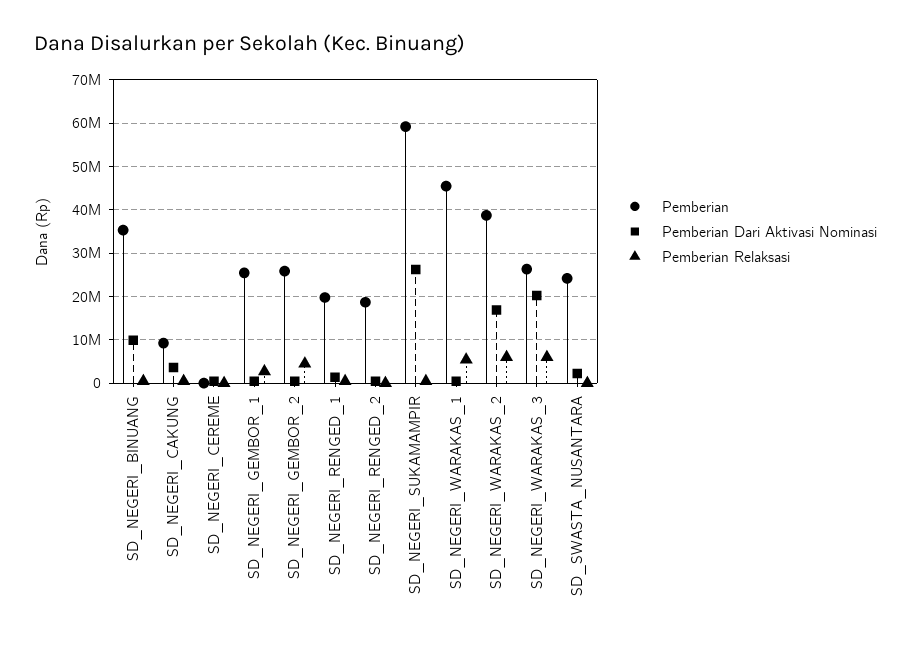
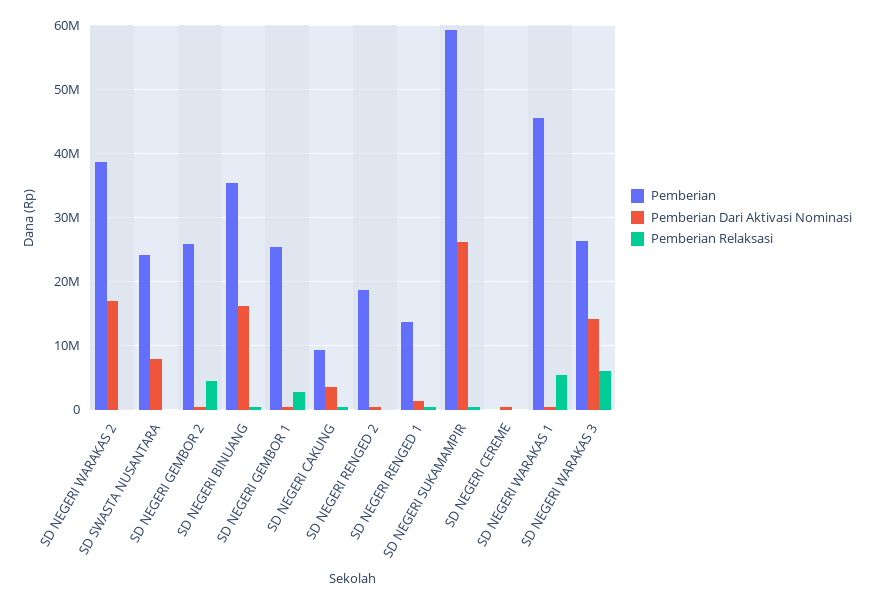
  {
    "Pemberian": {
      "SD_NEGERI_BINUANG": 35000000,
      "SD_NEGERI_CAKUNG": 9000000,
      "SD_NEGERI_CEREME": 0,
      "SD_NEGERI_GEMBOR_1": 25000000,
      "SD_NEGERI_GEMBOR_2": 26000000,
-     "SD_NEGERI_RENGED_1": 20000000,
+     "SD_NEGERI_RENGED_1": 14000000,
      "SD_NEGERI_RENGED_2": 19000000,
      "SD_NEGERI_SUKAMAMPIR": 59000000,
      "SD_NEGERI_WARAKAS_1": 45000000,
      "SD_NEGERI_WARAKAS_2": 39000000,
      "SD_NEGERI_WARAKAS_3": 26000000,
      "SD_SWASTA_NUSANTARA": 24000000
    },
    "Pemberian Dari Aktivasi Nominasi": {
-     "SD_NEGERI_BINUANG": 10000000,
+     "SD_NEGERI_BINUANG": 16000000,
      "SD_NEGERI_CAKUNG": 4000000,
      "SD_NEGERI_CEREME": 0,
      "SD_NEGERI_GEMBOR_1": 0,
      "SD_NEGERI_GEMBOR_2": 0,
      "SD_NEGERI_RENGED_1": 1000000,
      "SD_NEGERI_RENGED_2": 0,
      "SD_NEGERI_SUKAMAMPIR": 26000000,
      "SD_NEGERI_WARAKAS_1": 0,
      "SD_NEGERI_WARAKAS_2": 17000000,
-     "SD_NEGERI_WARAKAS_3": 20000000,
+     "SD_NEGERI_WARAKAS_3": 14000000,
-     "SD_SWASTA_NUSANTARA": 2000000
+     "SD_SWASTA_NUSANTARA": 8000000
    },
    "Pemberian Relaksasi": {
      "SD_NEGERI_BINUANG": 0,
      "SD_NEGERI_CAKUNG": 0,
      "SD_NEGERI_CEREME": 0,
      "SD_NEGERI_GEMBOR_1": 3000000,
      "SD_NEGERI_GEMBOR_2": 5000000,
      "SD_NEGERI_RENGED_1": 0,
      "SD_NEGERI_RENGED_2": 0,
      "SD_NEGERI_SUKAMAMPIR": 0,
      "SD_NEGERI_WARAKAS_1": 5000000,
-     "SD_NEGERI_WARAKAS_2": 6000000,
+     "SD_NEGERI_WARAKAS_2": 0,
      "SD_NEGERI_WARAKAS_3": 6000000,
      "SD_SWASTA_NUSANTARA": 0
    }
  }

